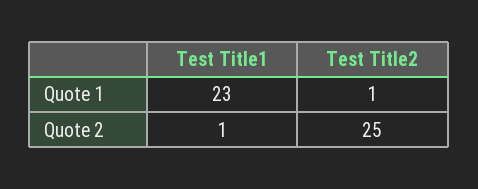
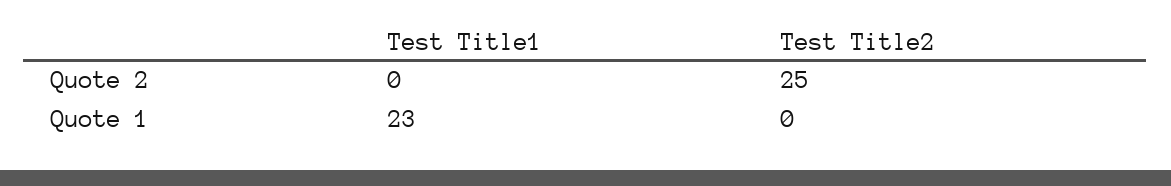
  {
    "Test Title1": {
      "Quote 1": 23,
-     "Quote 2": 1
+     "Quote 2": 0
    },
    "Test Title2": {
-     "Quote 1": 1,
+     "Quote 1": 0,
      "Quote 2": 25
    }
  }

